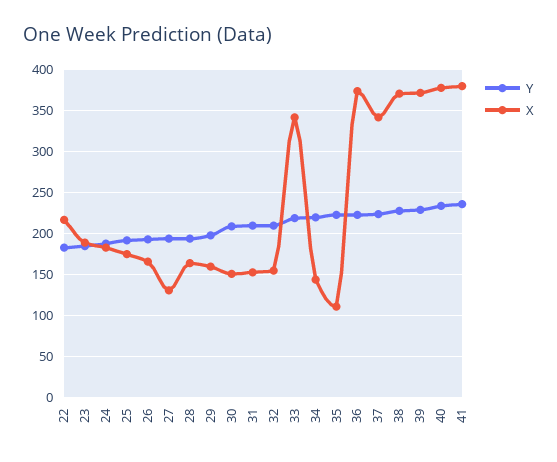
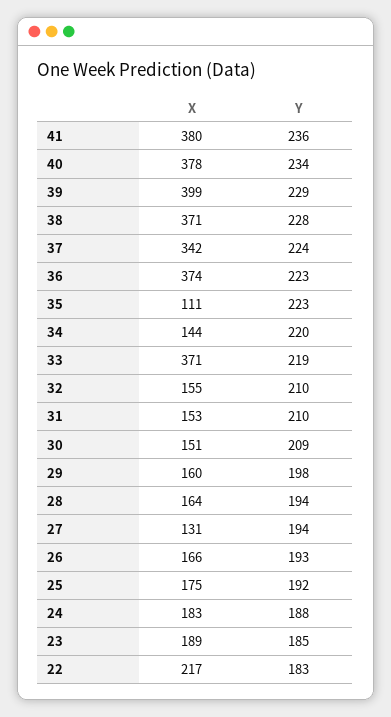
  {
    "Y": {
      "22": 183,
      "23": 185,
      "24": 188,
      "25": 192,
      "26": 193,
      "27": 194,
      "28": 194,
      "29": 198,
      "30": 209,
      "31": 210,
      "32": 210,
      "33": 219,
      "34": 220,
      "35": 223,
      "36": 223,
      "37": 224,
      "38": 228,
      "39": 229,
      "40": 234,
      "41": 236
    },
    "X": {
      "22": 217,
      "23": 189,
      "24": 183,
      "25": 175,
      "26": 166,
      "27": 131,
      "28": 164,
      "29": 160,
      "30": 151,
      "31": 153,
      "32": 155,
-     "33": 340,
+     "33": 371,
      "34": 144,
      "35": 111,
      "36": 374,
      "37": 342,
      "38": 371,
-     "39": 370,
+     "39": 399,
      "40": 378,
      "41": 380
    }
  }

